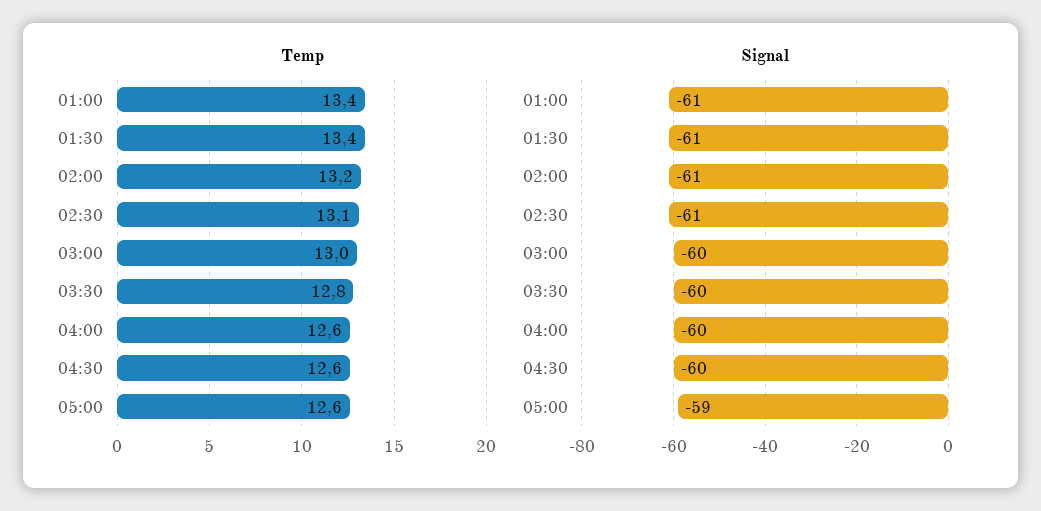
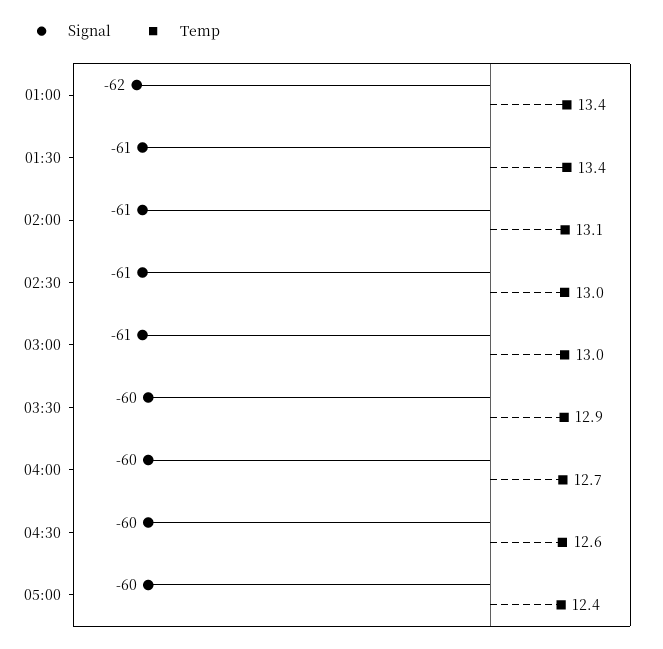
  {
    "Temp": {
      "01:00": 13.4,
      "01:30": 13.4,
-     "02:00": 13.2,
+     "02:00": 13.1,
-     "02:30": 13.1,
+     "02:30": 13,
      "03:00": 13,
-     "03:30": 12.8,
+     "03:30": 12.9,
-     "04:00": 12.6,
+     "04:00": 12.7,
      "04:30": 12.6,
-     "05:00": 12.6
+     "05:00": 12.4
    },
    "Signal": {
-     "01:00": -61,
+     "01:00": -62,
      "01:30": -61,
      "02:00": -61,
      "02:30": -61,
-     "03:00": -60,
+     "03:00": -61,
      "03:30": -60,
      "04:00": -60,
      "04:30": -60,
-     "05:00": -59
+     "05:00": -60
    }
  }

